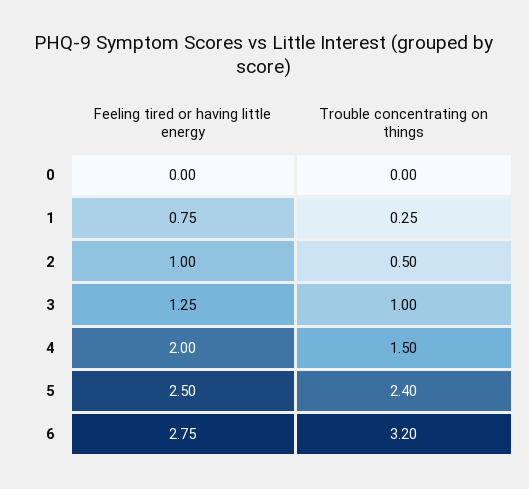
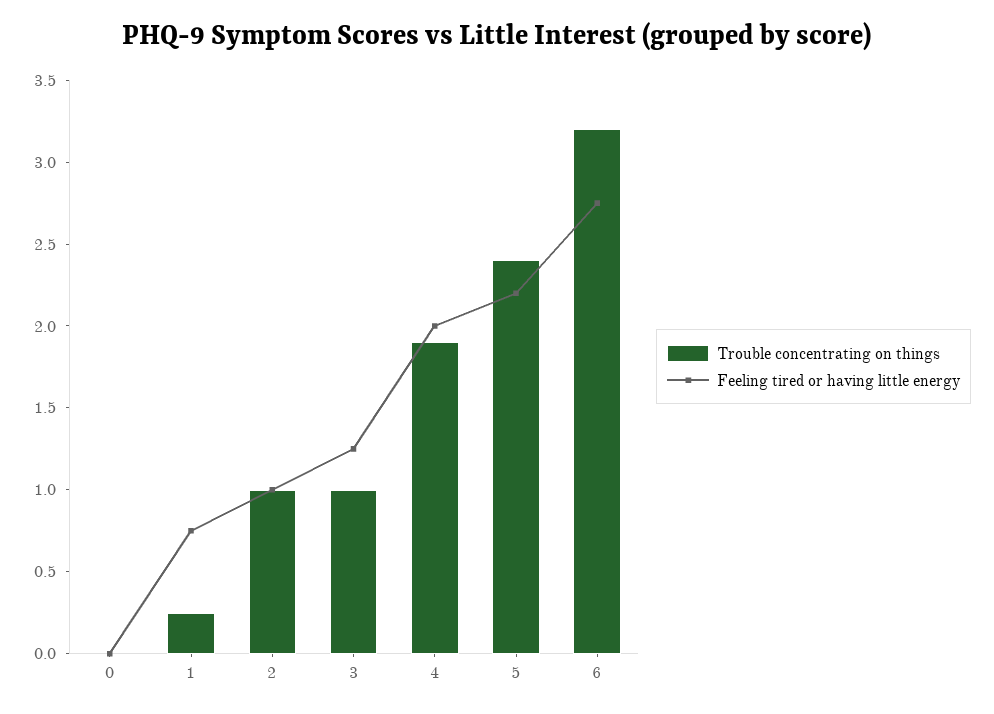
  {
    "Feeling tired or having little energy": {
      "0": 0,
      "1": 0.75,
      "2": 1,
      "3": 1.25,
      "4": 2,
-     "5": 2.5,
+     "5": 2.2,
      "6": 2.75
    },
    "Trouble concentrating on things": {
      "0": 0,
      "1": 0.25,
-     "2": 0.5,
+     "2": 1,
      "3": 1,
-     "4": 1.5,
+     "4": 1.9,
      "5": 2.4,
      "6": 3.2
    }
  }

